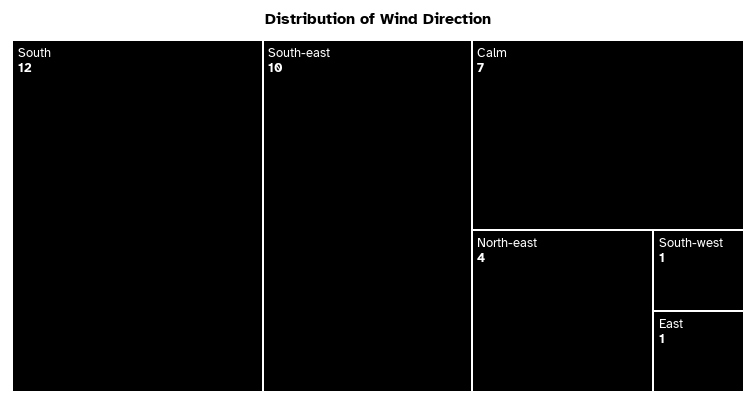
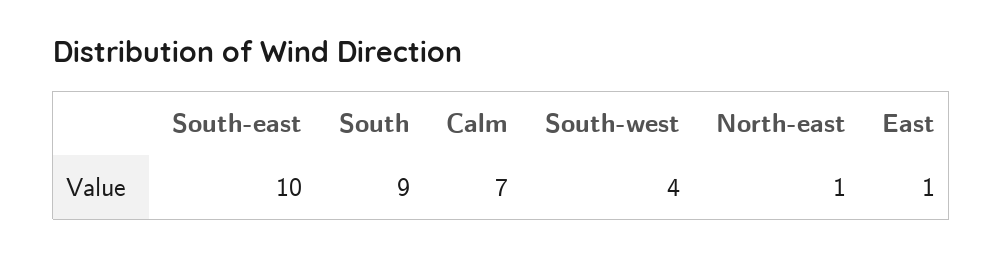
  {
-   "South": 12,
+   "South": 9,
    "South-east": 10,
    "Calm": 7,
-   "North-east": 4,
+   "North-east": 1,
-   "South-west": 1,
+   "South-west": 4,
    "East": 1
  }

